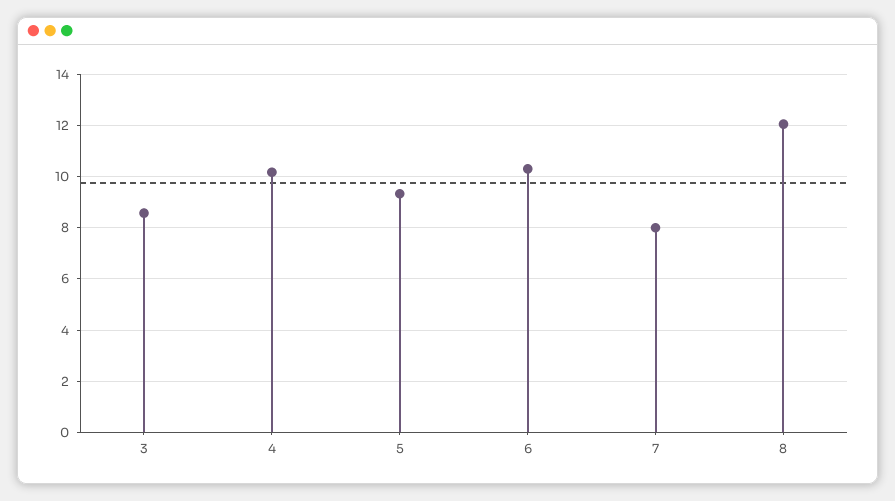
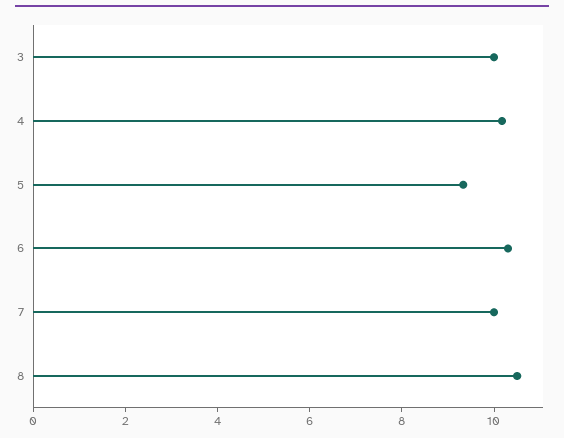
  {
-   "3": 8.5,
+   "3": 10,
    "4": 10.25,
    "5": 9.25,
    "6": 10.25,
-   "7": 8,
+   "7": 10,
-   "8": 12
+   "8": 10.5
  }

